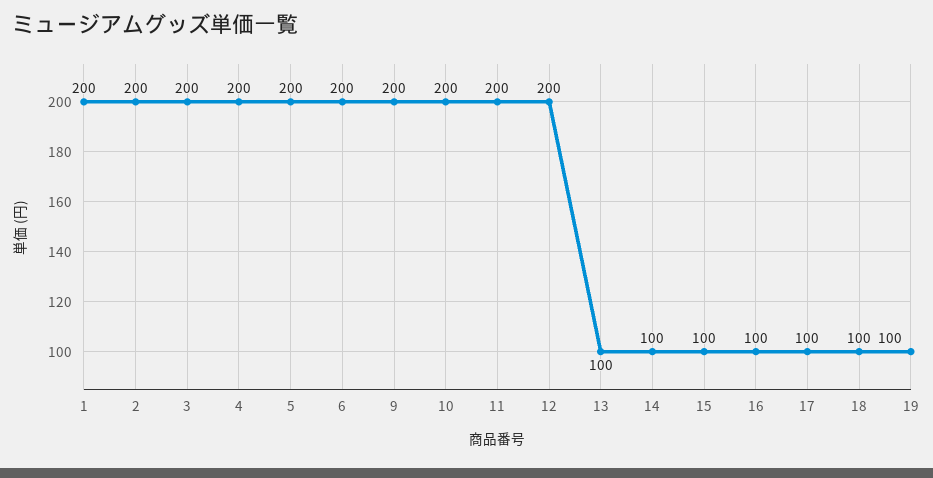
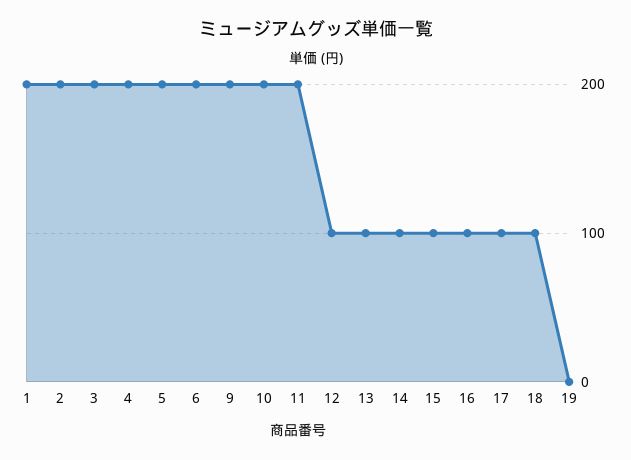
  {
    "1": 200,
    "2": 200,
    "3": 200,
    "4": 200,
    "5": 200,
    "6": 200,
    "9": 200,
    "10": 200,
    "11": 200,
-   "12": 200,
+   "12": 100,
    "13": 100,
    "14": 100,
    "15": 100,
    "16": 100,
    "17": 100,
    "18": 100,
-   "19": 100
+   "19": 0
  }

